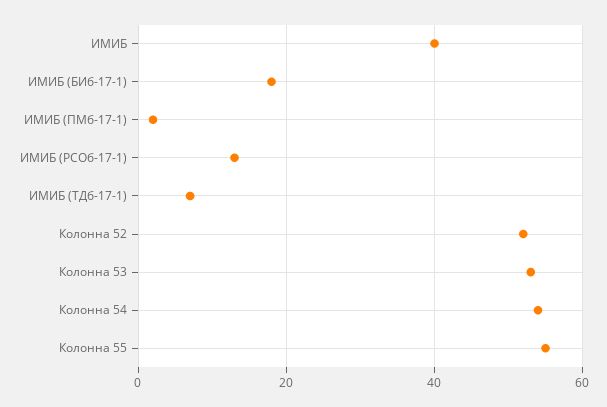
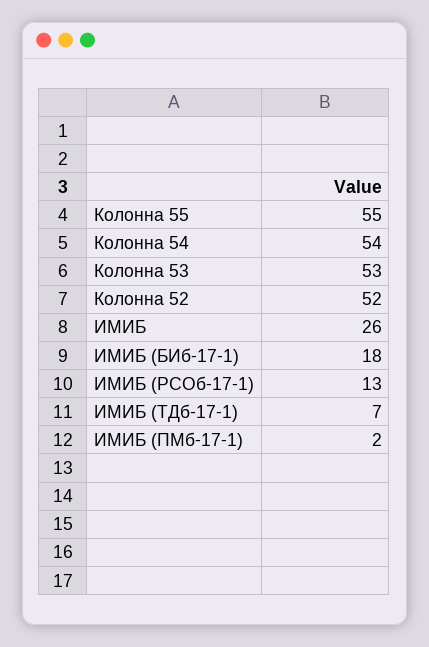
  {
-   "ИМИБ": 40,
+   "ИМИБ": 26,
    "ИМИБ (БИб-17-1)": 18,
    "ИМИБ (ПМб-17-1)": 2,
    "ИМИБ (РСОб-17-1)": 13,
    "ИМИБ (ТДб-17-1)": 7,
    "Колонна 52": 52,
    "Колонна 53": 53,
    "Колонна 54": 54,
    "Колонна 55": 55
  }

